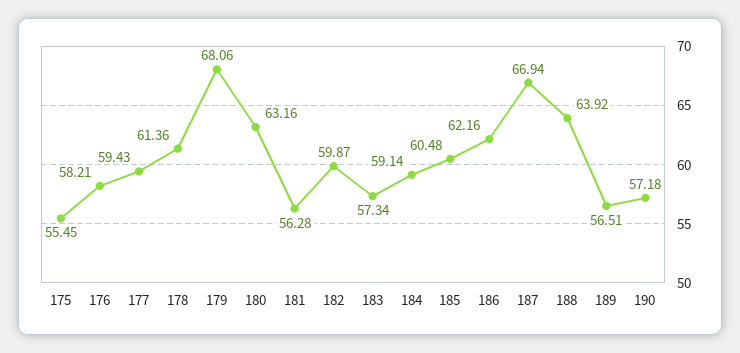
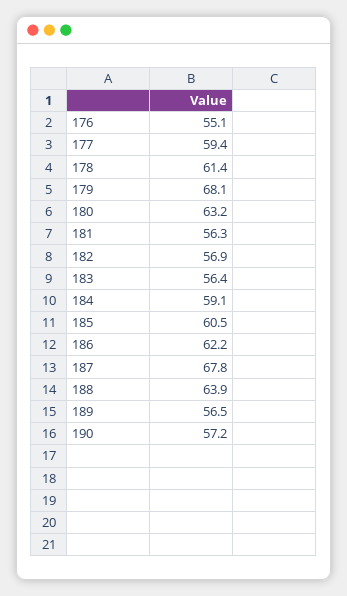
  {
-   "175": 55.45,
-   "176": 58.21,
+   "176": 55.1,
    "177": 59.43,
    "178": 61.36,
    "179": 68.06,
    "180": 63.16,
    "181": 56.28,
-   "182": 59.87,
+   "182": 56.9,
-   "183": 57.34,
+   "183": 56.4,
    "184": 59.14,
    "185": 60.48,
    "186": 62.16,
-   "187": 66.94,
+   "187": 67.8,
    "188": 63.92,
    "189": 56.51,
    "190": 57.18
  }

